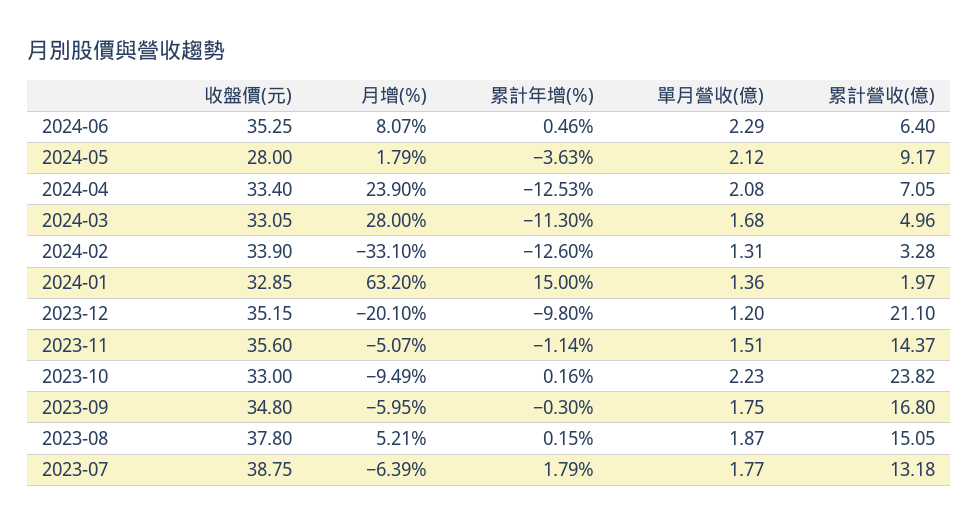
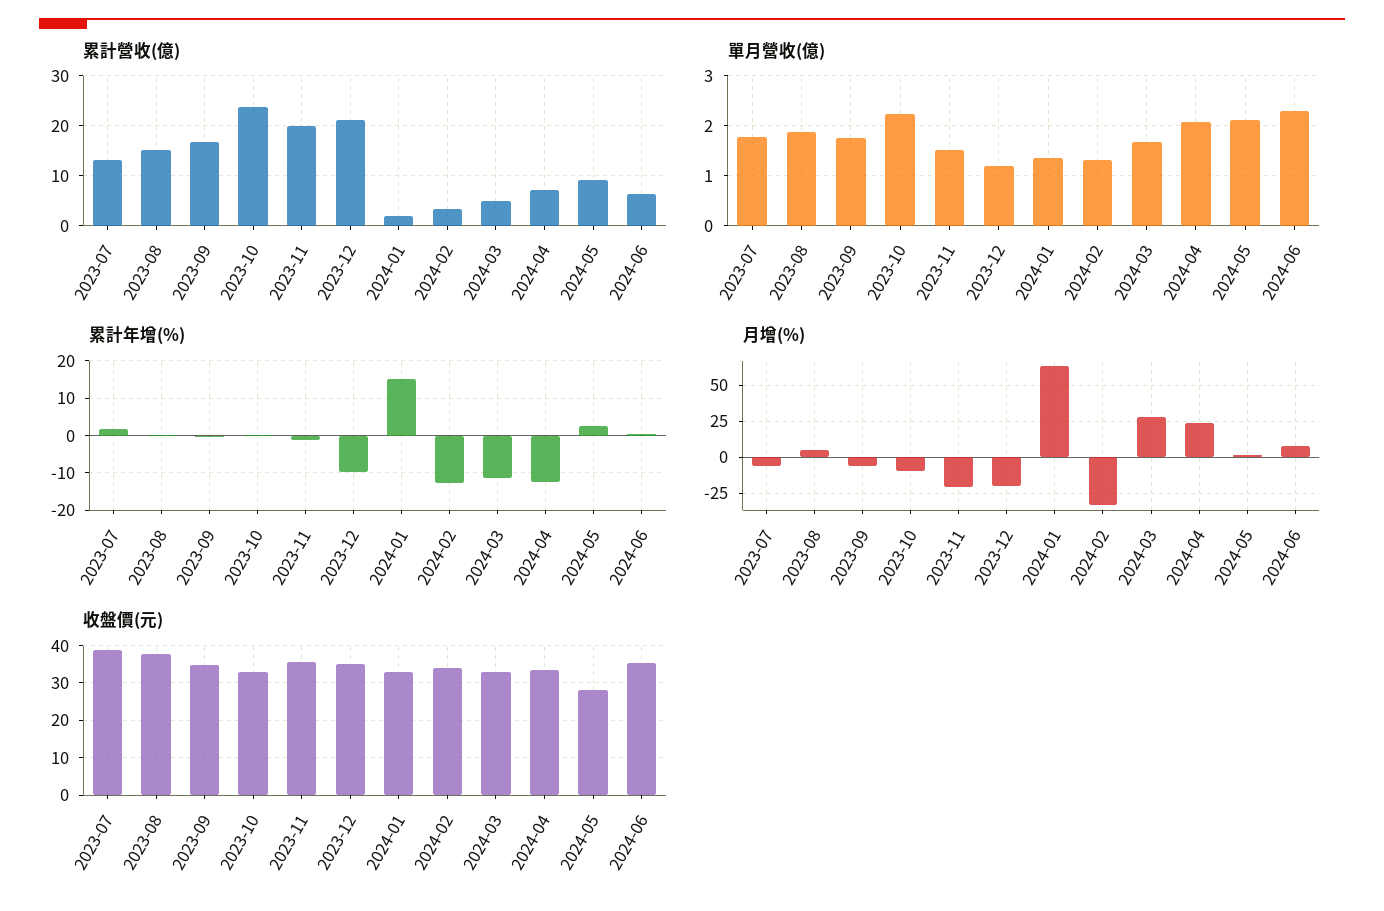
  {
    "收盤價(元)": {
      "2024-06": 35.25,
      "2024-05": 28,
      "2024-04": 33.4,
      "2024-03": 33.05,
      "2024-02": 33.9,
      "2024-01": 32.85,
      "2023-12": 35.15,
      "2023-11": 35.6,
      "2023-10": 33,
      "2023-09": 34.8,
      "2023-08": 37.8,
      "2023-07": 38.75
    },
    "月增(%)": {
      "2024-06": 8.07,
      "2024-05": 1.79,
      "2024-04": 23.9,
      "2024-03": 28,
      "2024-02": -33.1,
      "2024-01": 63.2,
      "2023-12": -20.1,
-     "2023-11": -5.07,
+     "2023-11": -20,
      "2023-10": -9.49,
      "2023-09": -5.95,
      "2023-08": 5.21,
      "2023-07": -6.39
    },
    "累計年增(%)": {
      "2024-06": 0.46,
-     "2024-05": -3.63,
+     "2024-05": 2,
      "2024-04": -12.53,
      "2024-03": -11.3,
      "2024-02": -12.6,
      "2024-01": 15,
      "2023-12": -9.8,
      "2023-11": -1.14,
      "2023-10": 0.16,
      "2023-09": -0.3,
      "2023-08": 0.15,
      "2023-07": 1.79
    },
    "單月營收(億)": {
      "2024-06": 2.29,
      "2024-05": 2.12,
      "2024-04": 2.08,
      "2024-03": 1.68,
      "2024-02": 1.31,
      "2024-01": 1.36,
      "2023-12": 1.2,
      "2023-11": 1.51,
      "2023-10": 2.23,
      "2023-09": 1.75,
      "2023-08": 1.87,
      "2023-07": 1.77
    },
    "累計營收(億)": {
      "2024-06": 6.4,
      "2024-05": 9.17,
      "2024-04": 7.05,
      "2024-03": 4.96,
      "2024-02": 3.28,
      "2024-01": 1.97,
      "2023-12": 21.1,
-     "2023-11": 14.37,
+     "2023-11": 20,
      "2023-10": 23.82,
      "2023-09": 16.8,
      "2023-08": 15.05,
      "2023-07": 13.18
    }
  }

